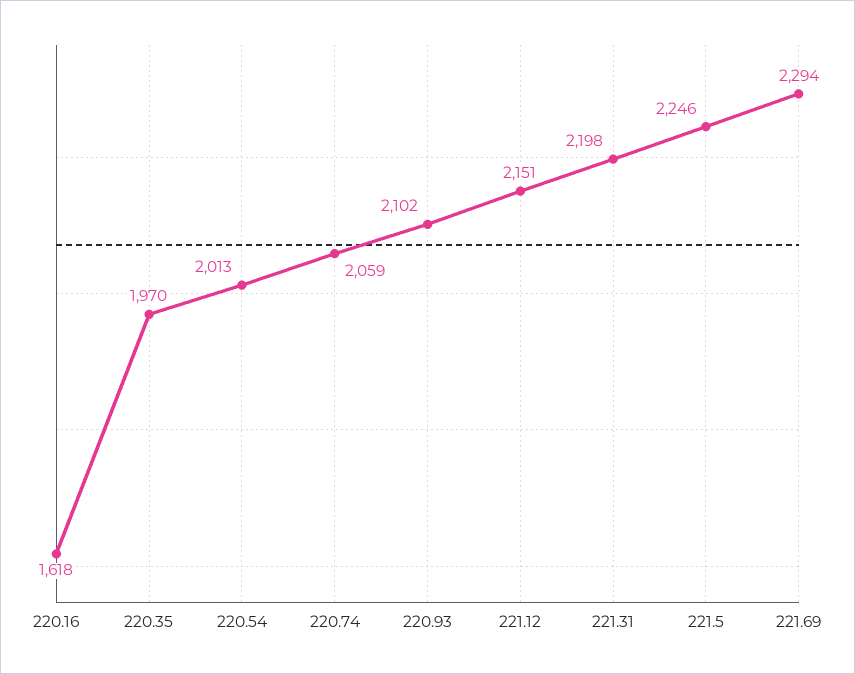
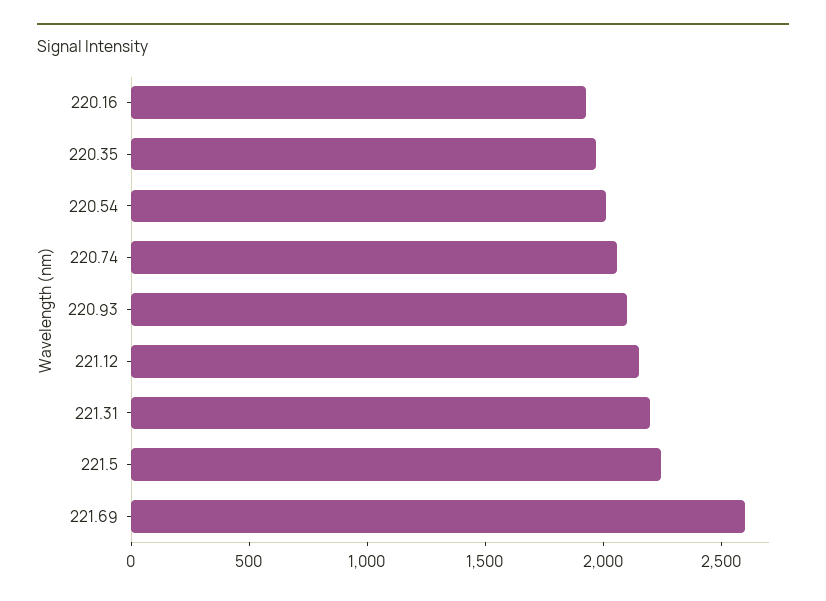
  {
-   "220.16": 1618,
+   "220.16": 1900,
    "220.35": 1970,
    "220.54": 2013,
    "220.74": 2059,
    "220.93": 2102,
    "221.12": 2151,
    "221.31": 2198,
    "221.5": 2246,
-   "221.69": 2294
+   "221.69": 2600
  }

